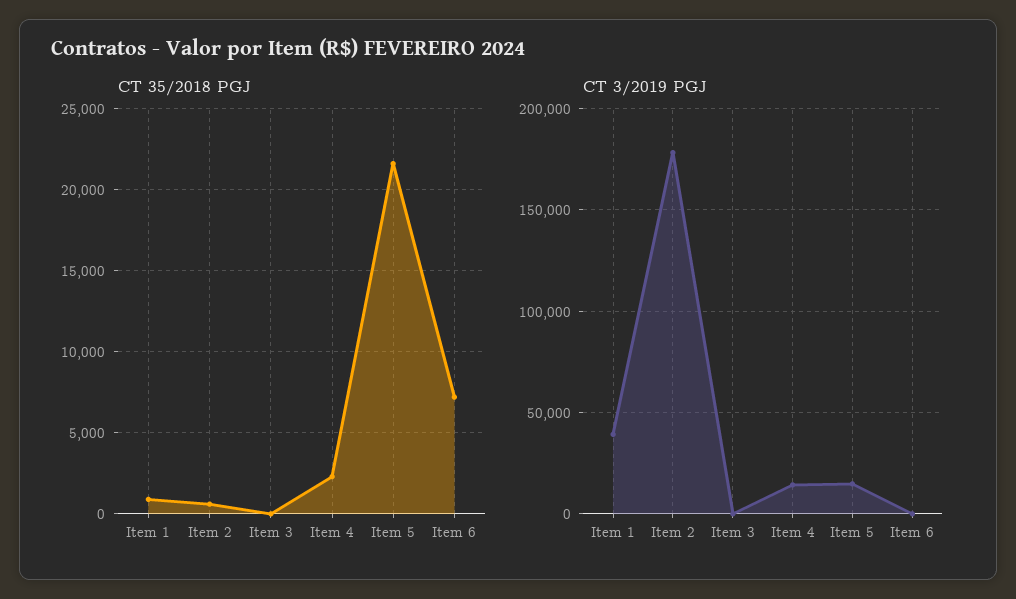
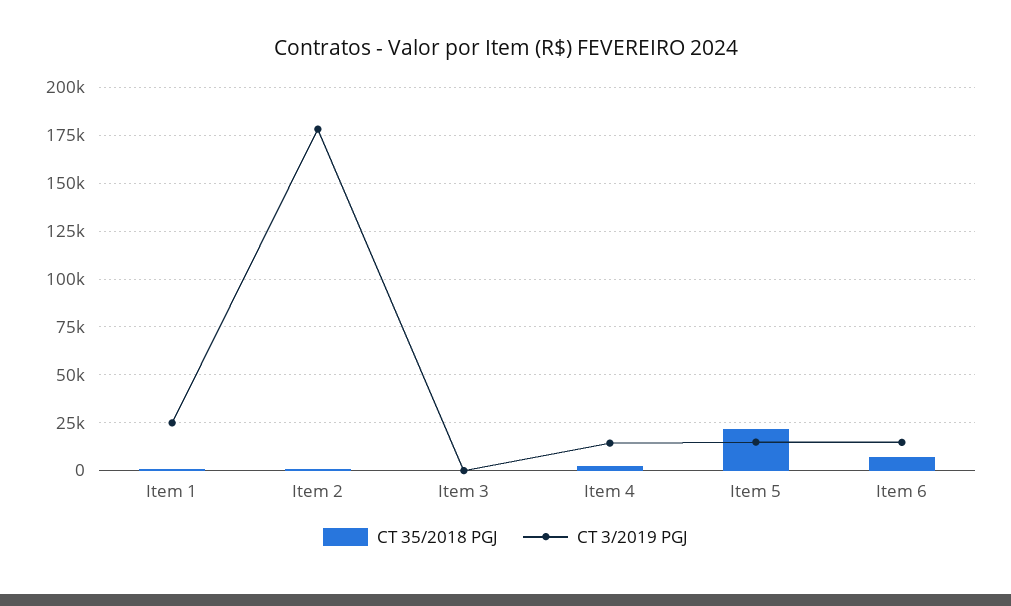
  {
    "CT 35/2018 PGJ": {
      "Item 1": 1000,
      "Item 2": 500,
      "Item 3": 0,
      "Item 4": 2500,
      "Item 5": 21500,
      "Item 6": 7000
    },
    "CT 3/2019 PGJ": {
-     "Item 1": 40000,
+     "Item 1": 25000,
      "Item 2": 180000,
      "Item 3": 0,
      "Item 4": 15000,
      "Item 5": 15000,
-     "Item 6": 0
+     "Item 6": 15000
    }
  }

